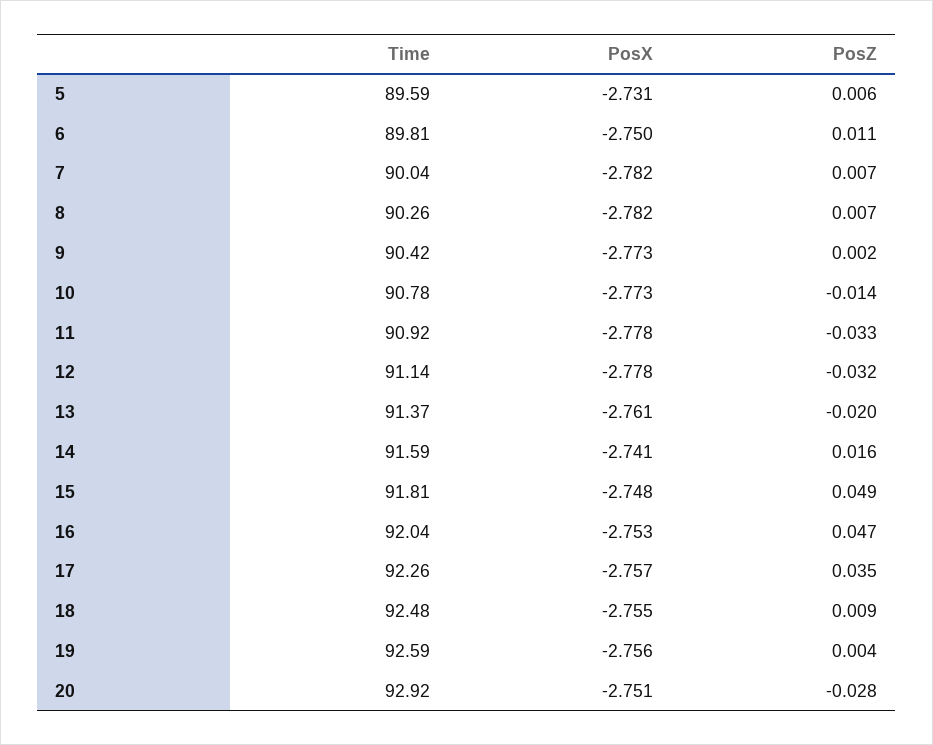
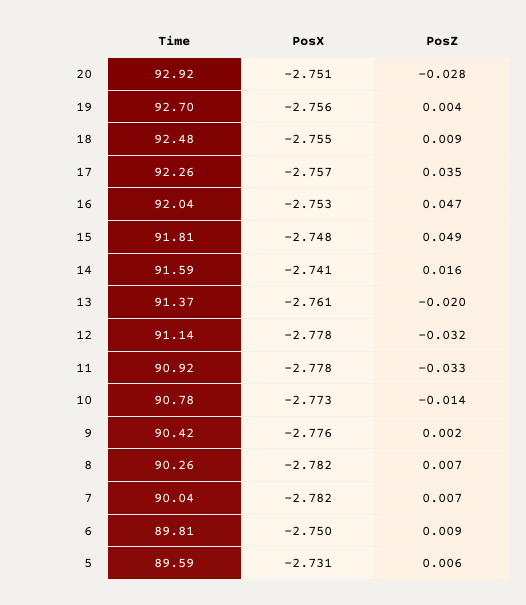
  {
    "Time": {
      "5": 89.59,
      "6": 89.81,
      "7": 90.04,
      "8": 90.26,
      "9": 90.42,
      "10": 90.78,
      "11": 90.92,
      "12": 91.14,
      "13": 91.37,
      "14": 91.59,
      "15": 91.81,
      "16": 92.04,
      "17": 92.26,
      "18": 92.48,
-     "19": 92.59,
+     "19": 92.7,
      "20": 92.92
    },
    "PosX": {
      "5": -2.731,
      "6": -2.75,
      "7": -2.782,
      "8": -2.782,
-     "9": -2.773,
+     "9": -2.776,
      "10": -2.773,
      "11": -2.778,
      "12": -2.778,
      "13": -2.761,
      "14": -2.741,
      "15": -2.748,
      "16": -2.753,
      "17": -2.757,
      "18": -2.755,
      "19": -2.756,
      "20": -2.751
    },
    "PosZ": {
      "5": 0.006,
-     "6": 0.011,
+     "6": 0.009,
      "7": 0.007,
      "8": 0.007,
      "9": 0.002,
      "10": -0.014,
      "11": -0.033,
      "12": -0.032,
      "13": -0.02,
      "14": 0.016,
      "15": 0.049,
      "16": 0.047,
      "17": 0.035,
      "18": 0.009,
      "19": 0.004,
      "20": -0.028
    }
  }

